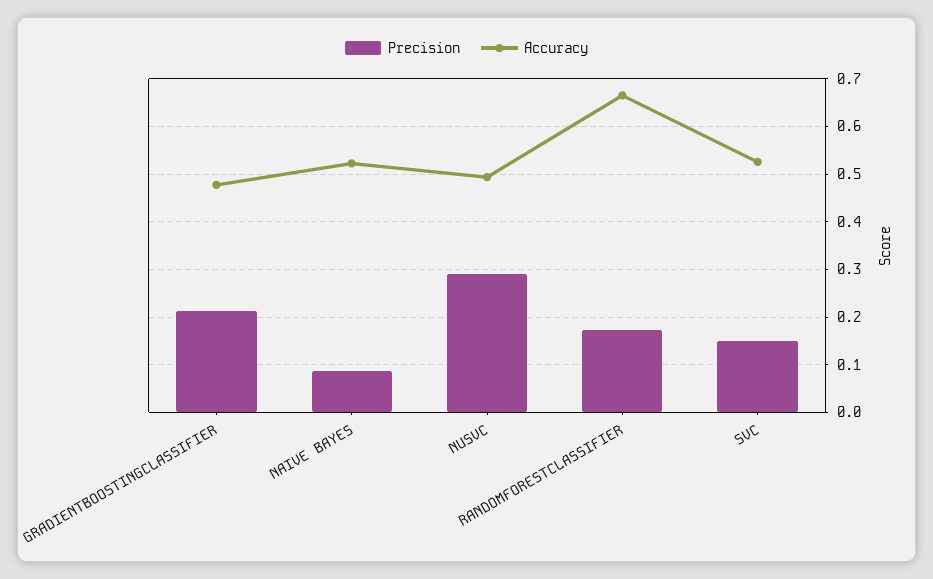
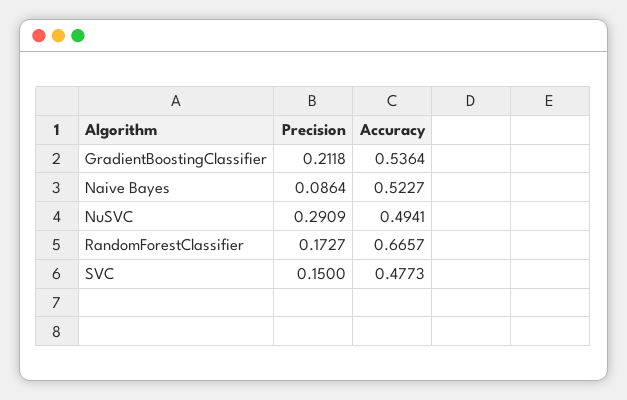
  {
    "Precision": {
      "GRADIENTBOOSTINGCLASSIFIER": 0.2118,
      "NAIVE BAYES": 0.0864,
      "NUSVC": 0.2909,
      "RANDOMFORESTCLASSIFIER": 0.1727,
      "SVC": 0.15
    },
    "Accuracy": {
-     "GRADIENTBOOSTINGCLASSIFIER": 0.48,
+     "GRADIENTBOOSTINGCLASSIFIER": 0.5364,
      "NAIVE BAYES": 0.5227,
      "NUSVC": 0.4941,
      "RANDOMFORESTCLASSIFIER": 0.6657,
-     "SVC": 0.52
+     "SVC": 0.4773
    }
  }

